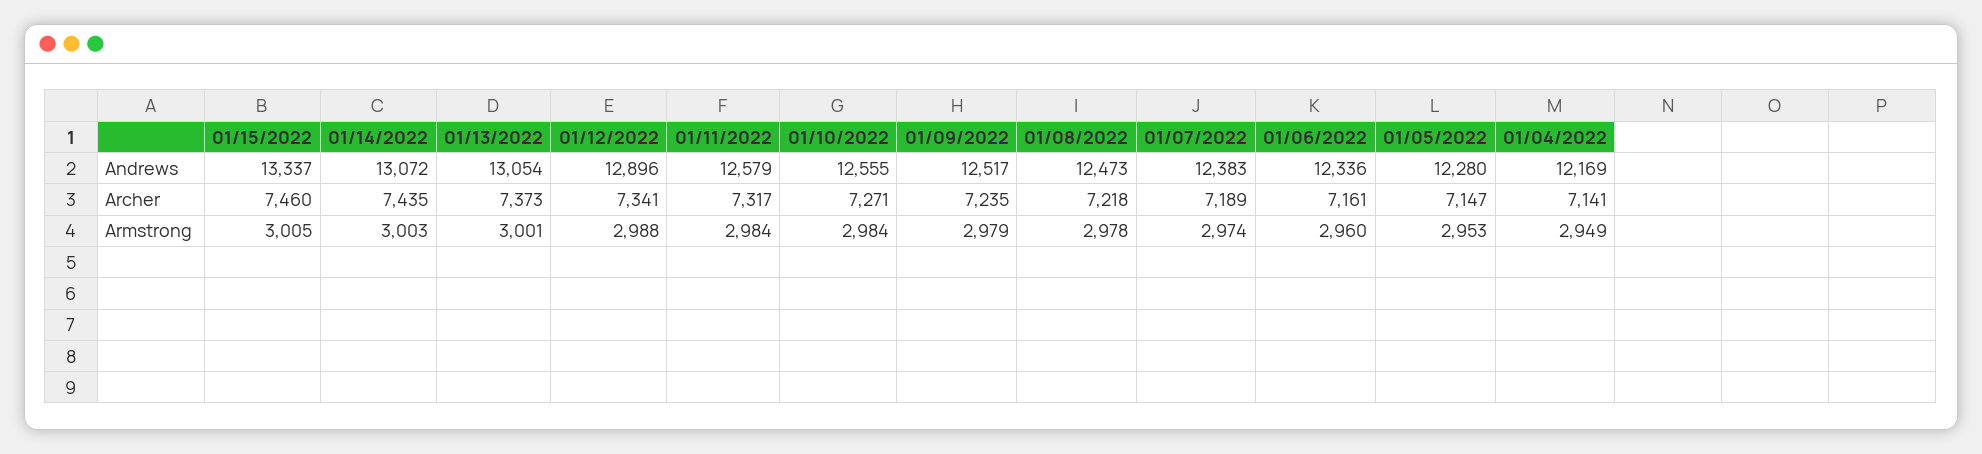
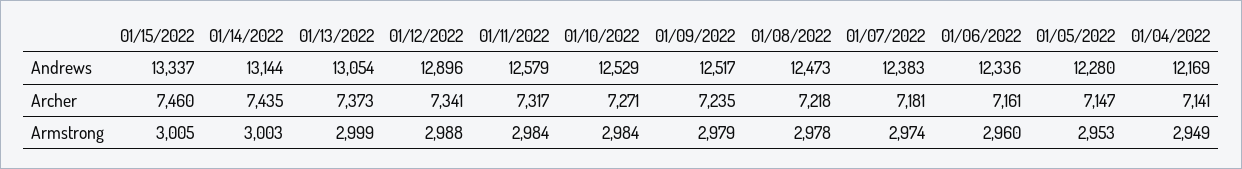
  {
    "01/15/2022": {
      "Andrews": 13337,
      "Archer": 7460,
      "Armstrong": 3005
    },
    "01/14/2022": {
-     "Andrews": 13072,
+     "Andrews": 13144,
      "Archer": 7435,
      "Armstrong": 3003
    },
    "01/13/2022": {
      "Andrews": 13054,
      "Archer": 7373,
-     "Armstrong": 3001
+     "Armstrong": 2999
    },
    "01/12/2022": {
      "Andrews": 12896,
      "Archer": 7341,
      "Armstrong": 2988
    },
    "01/11/2022": {
      "Andrews": 12579,
      "Archer": 7317,
      "Armstrong": 2984
    },
    "01/10/2022": {
-     "Andrews": 12555,
+     "Andrews": 12529,
      "Archer": 7271,
      "Armstrong": 2984
    },
    "01/09/2022": {
      "Andrews": 12517,
      "Archer": 7235,
      "Armstrong": 2979
    },
    "01/08/2022": {
      "Andrews": 12473,
      "Archer": 7218,
      "Armstrong": 2978
    },
    "01/07/2022": {
      "Andrews": 12383,
-     "Archer": 7189,
+     "Archer": 7181,
      "Armstrong": 2974
    },
    "01/06/2022": {
      "Andrews": 12336,
      "Archer": 7161,
      "Armstrong": 2960
    },
    "01/05/2022": {
      "Andrews": 12280,
      "Archer": 7147,
      "Armstrong": 2953
    },
    "01/04/2022": {
      "Andrews": 12169,
      "Archer": 7141,
      "Armstrong": 2949
    }
  }

